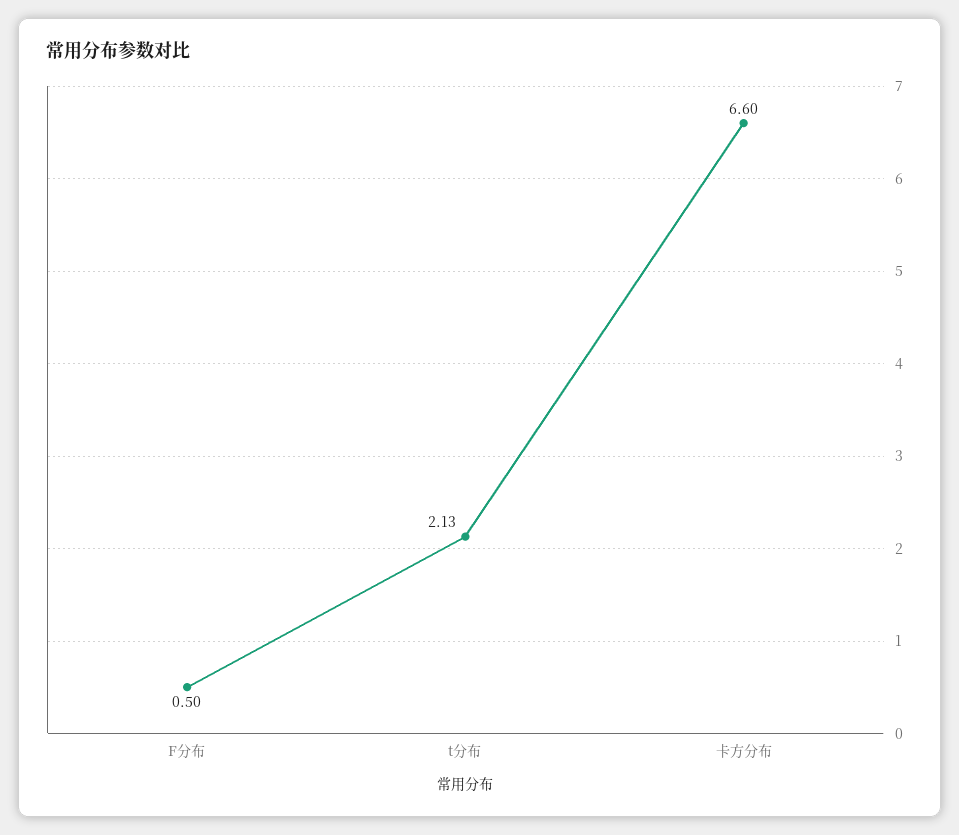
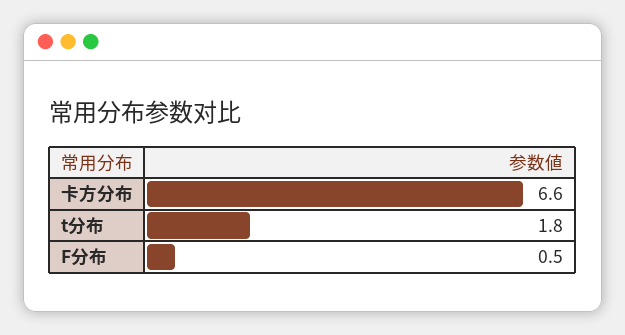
  {
    "F分布": 0.5,
-   "t分布": 2.13,
+   "t分布": 1.8,
    "卡方分布": 6.6
  }

